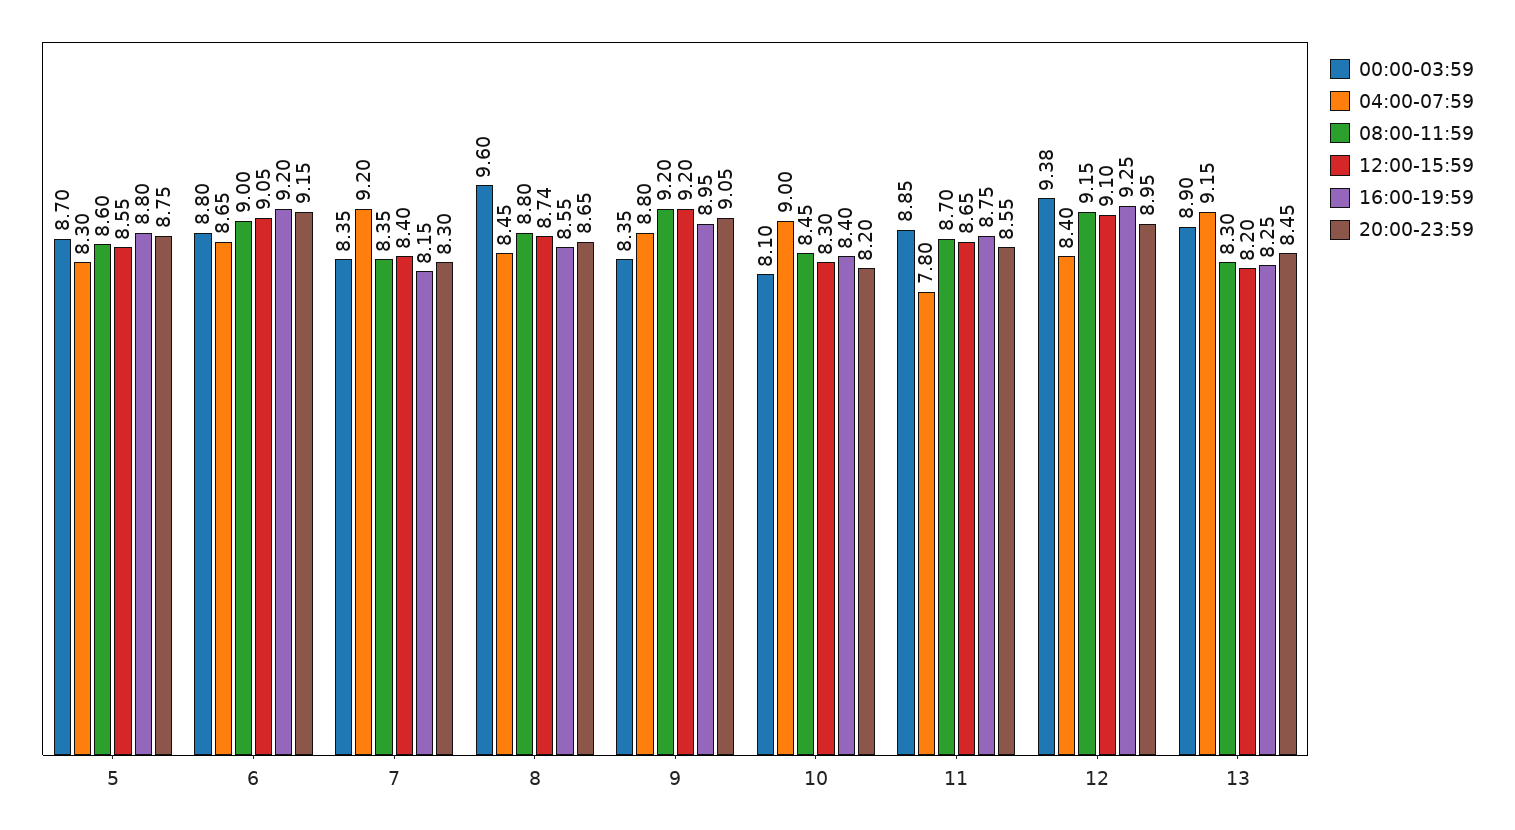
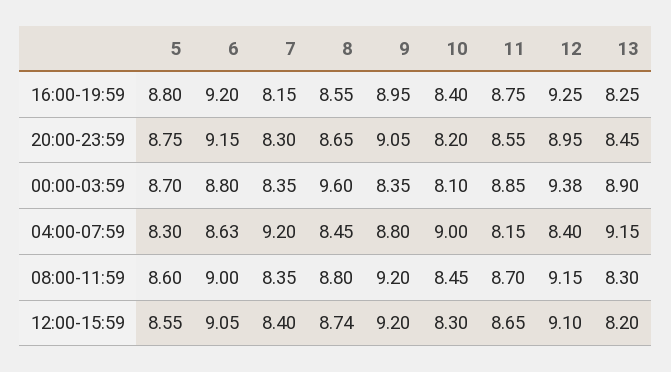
  {
    "00:00-03:59": {
      "5": 8.7,
      "6": 8.8,
      "7": 8.35,
      "8": 9.6,
      "9": 8.35,
      "10": 8.1,
      "11": 8.85,
      "12": 9.38,
      "13": 8.9
    },
    "04:00-07:59": {
      "5": 8.3,
-     "6": 8.65,
+     "6": 8.63,
      "7": 9.2,
      "8": 8.45,
      "9": 8.8,
      "10": 9,
-     "11": 7.8,
+     "11": 8.15,
      "12": 8.4,
      "13": 9.15
    },
    "08:00-11:59": {
      "5": 8.6,
      "6": 9,
      "7": 8.35,
      "8": 8.8,
      "9": 9.2,
      "10": 8.45,
      "11": 8.7,
      "12": 9.15,
      "13": 8.3
    },
    "12:00-15:59": {
      "5": 8.55,
      "6": 9.05,
      "7": 8.4,
      "8": 8.74,
      "9": 9.2,
      "10": 8.3,
      "11": 8.65,
      "12": 9.1,
      "13": 8.2
    },
    "16:00-19:59": {
      "5": 8.8,
      "6": 9.2,
      "7": 8.15,
      "8": 8.55,
      "9": 8.95,
      "10": 8.4,
      "11": 8.75,
      "12": 9.25,
      "13": 8.25
    },
    "20:00-23:59": {
      "5": 8.75,
      "6": 9.15,
      "7": 8.3,
      "8": 8.65,
      "9": 9.05,
      "10": 8.2,
      "11": 8.55,
      "12": 8.95,
      "13": 8.45
    }
  }

